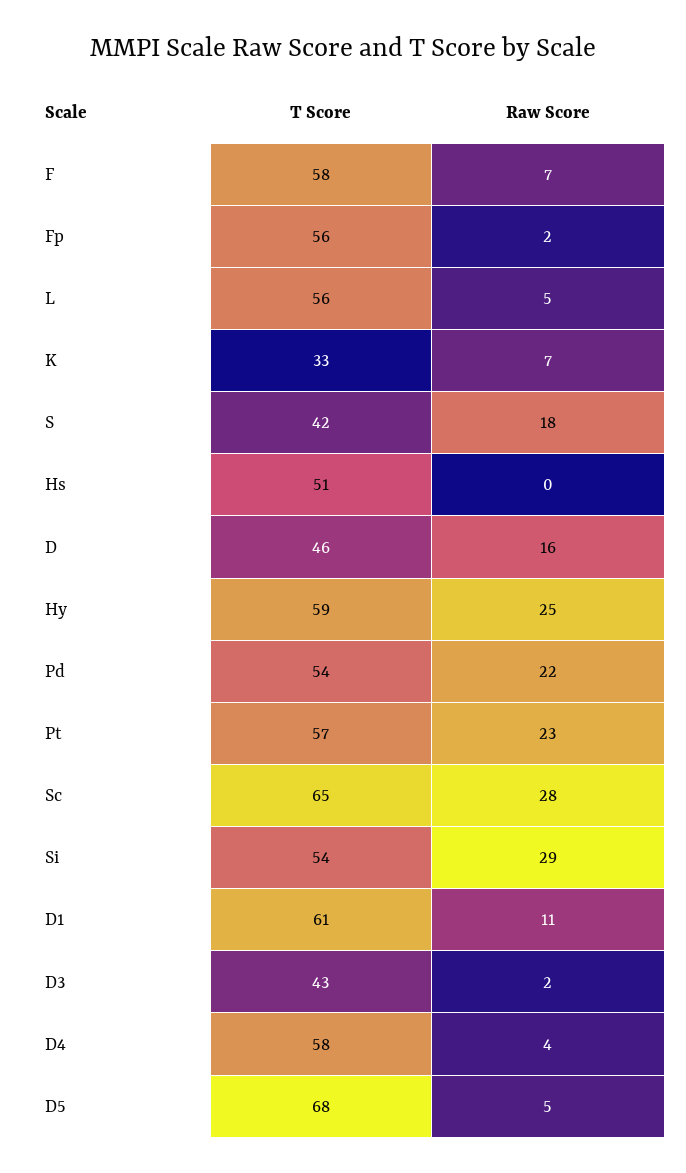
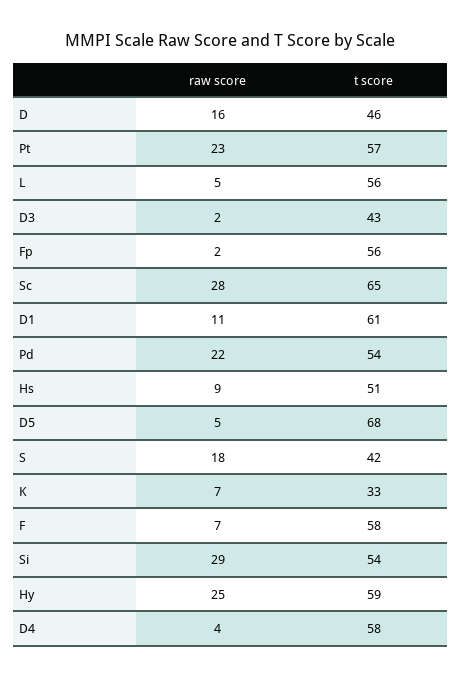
  {
    "T Score": {
      "F": 58,
      "Fp": 56,
      "L": 56,
      "K": 33,
      "S": 42,
      "Hs": 51,
      "D": 46,
      "Hy": 59,
      "Pd": 54,
      "Pt": 57,
      "Sc": 65,
      "Si": 54,
      "D1": 61,
      "D3": 43,
      "D4": 58,
      "D5": 68
    },
    "Raw Score": {
      "F": 7,
      "Fp": 2,
      "L": 5,
      "K": 7,
      "S": 18,
-     "Hs": 0,
+     "Hs": 9,
      "D": 16,
      "Hy": 25,
      "Pd": 22,
      "Pt": 23,
      "Sc": 28,
      "Si": 29,
      "D1": 11,
      "D3": 2,
      "D4": 4,
      "D5": 5
    }
  }

